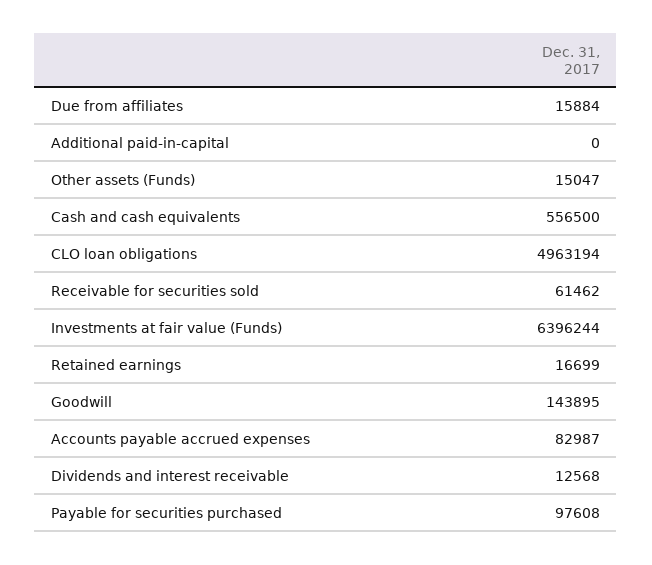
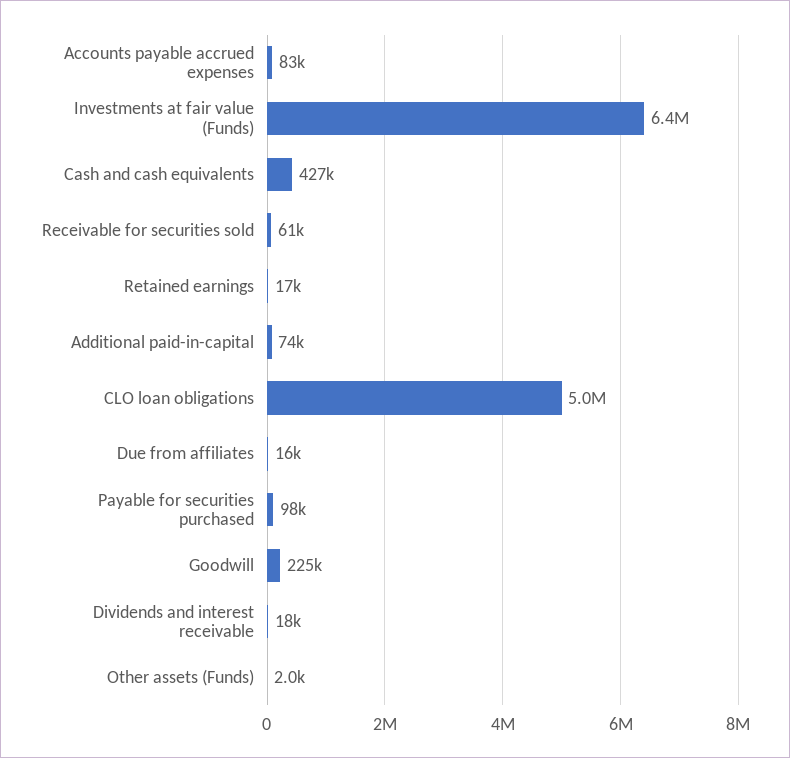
  {
    "Due from affiliates": 15884,
-   "Additional paid-in-capital": 0,
+   "Additional paid-in-capital": 74000,
-   "Other assets (Funds)": 15047,
+   "Other assets (Funds)": 2000,
-   "Cash and cash equivalents": 556500,
+   "Cash and cash equivalents": 427000,
    "CLO loan obligations": 4963194,
    "Receivable for securities sold": 61462,
    "Investments at fair value (Funds)": 6396244,
    "Retained earnings": 16699,
-   "Goodwill": 143895,
+   "Goodwill": 225000,
    "Accounts payable accrued expenses": 82987,
-   "Dividends and interest receivable": 12568,
+   "Dividends and interest receivable": 18000,
    "Payable for securities purchased": 97608
  }

